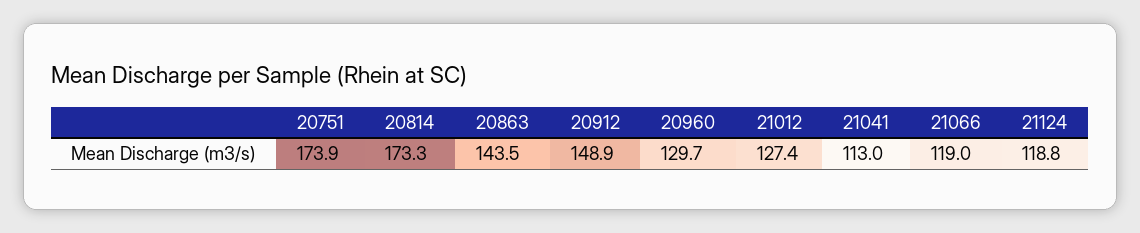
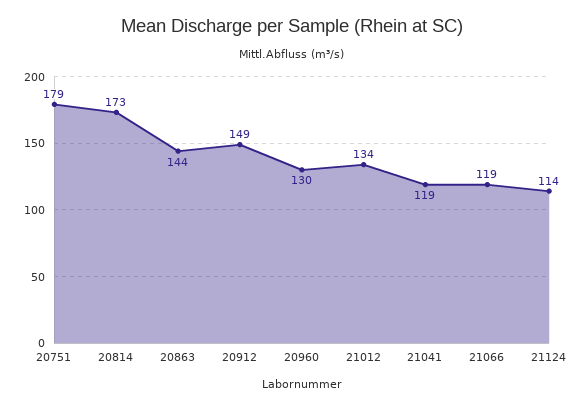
  {
-   "20751": 173.9,
+   "20751": 179,
    "20814": 173.3,
    "20863": 143.5,
    "20912": 148.9,
    "20960": 129.7,
-   "21012": 127.4,
+   "21012": 134,
-   "21041": 113,
+   "21041": 119,
    "21066": 119,
-   "21124": 118.8
+   "21124": 114
  }

